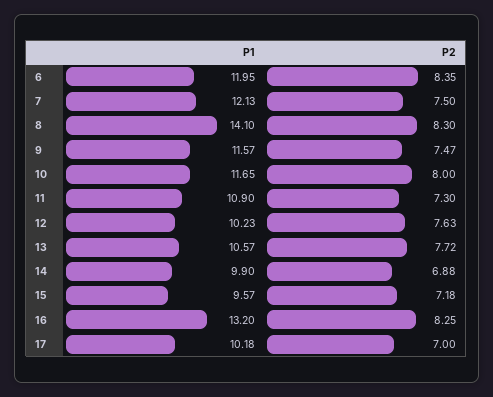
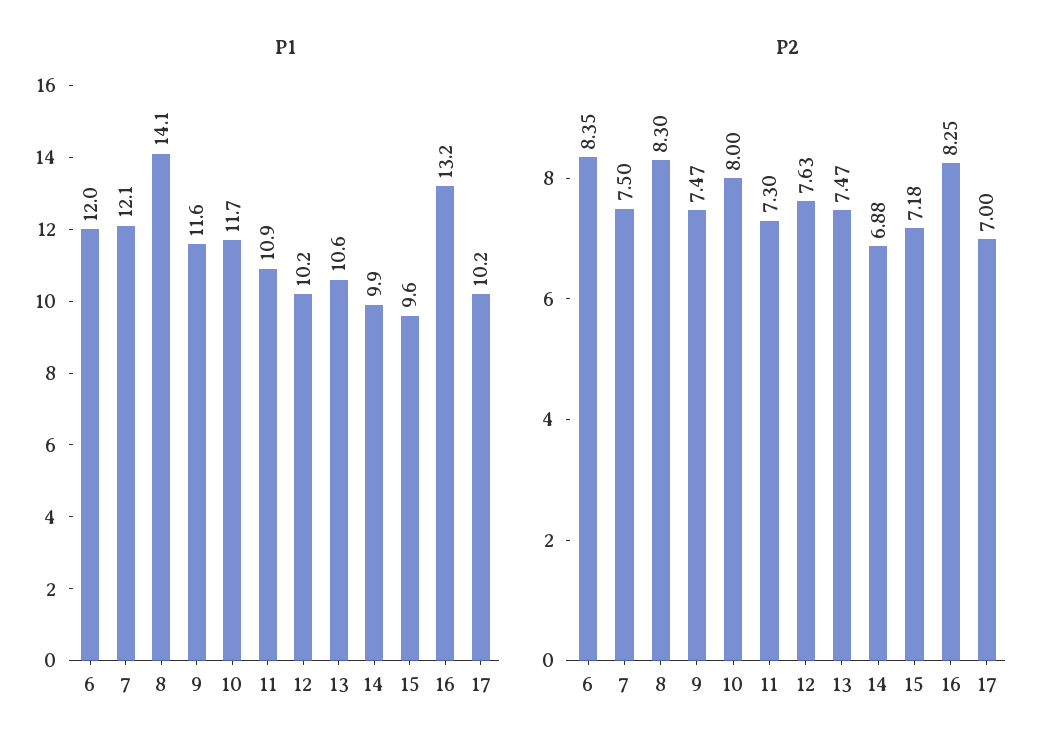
  {
    "P1": {
      "6": 11.95,
      "7": 12.13,
      "8": 14.1,
      "9": 11.57,
      "10": 11.65,
      "11": 10.9,
      "12": 10.23,
      "13": 10.57,
      "14": 9.9,
      "15": 9.57,
      "16": 13.2,
      "17": 10.18
    },
    "P2": {
      "6": 8.35,
      "7": 7.5,
      "8": 8.3,
      "9": 7.47,
      "10": 8,
      "11": 7.3,
      "12": 7.63,
-     "13": 7.72,
+     "13": 7.47,
      "14": 6.88,
      "15": 7.18,
      "16": 8.25,
      "17": 7
    }
  }

